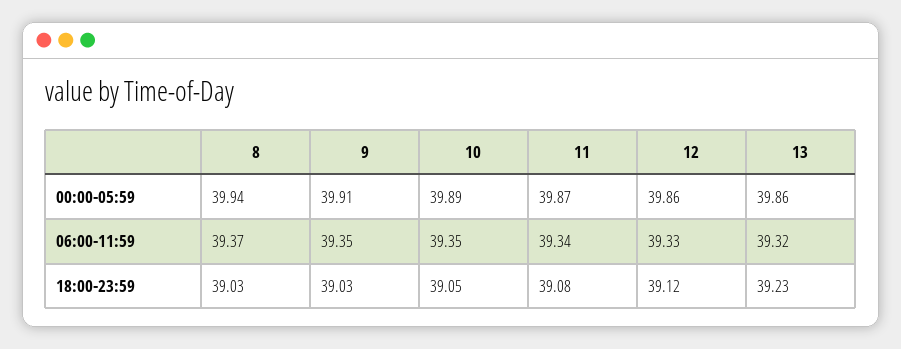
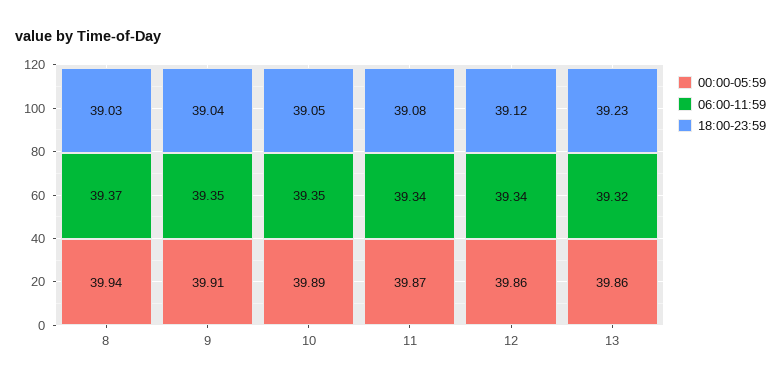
  {
    "00:00-05:59": {
      "8": 39.94,
      "9": 39.91,
      "10": 39.89,
      "11": 39.87,
      "12": 39.86,
      "13": 39.86
    },
    "06:00-11:59": {
      "8": 39.37,
      "9": 39.35,
      "10": 39.35,
      "11": 39.34,
-     "12": 39.33,
+     "12": 39.34,
      "13": 39.32
    },
    "18:00-23:59": {
      "8": 39.03,
-     "9": 39.03,
+     "9": 39.04,
      "10": 39.05,
      "11": 39.08,
      "12": 39.12,
      "13": 39.23
    }
  }

